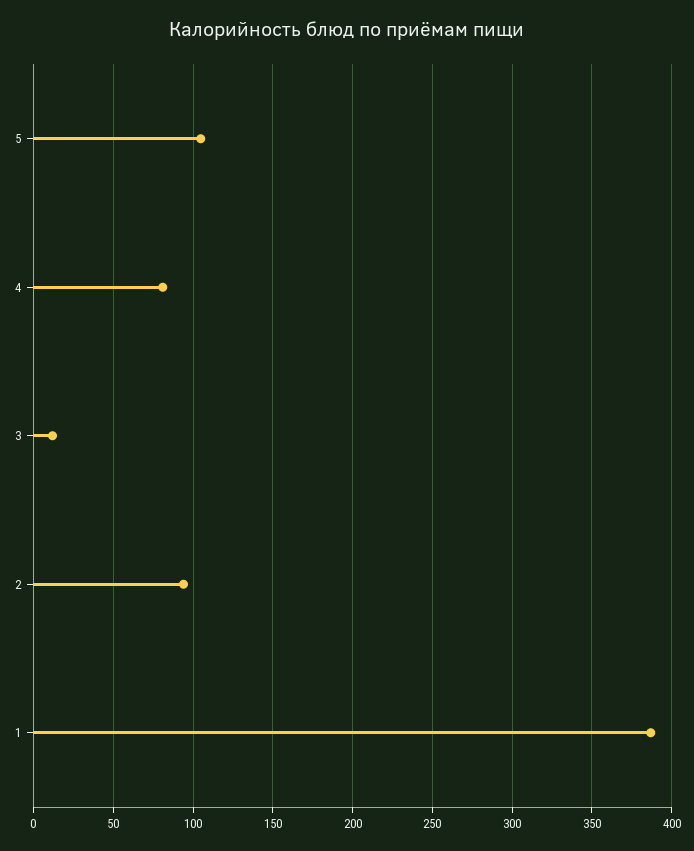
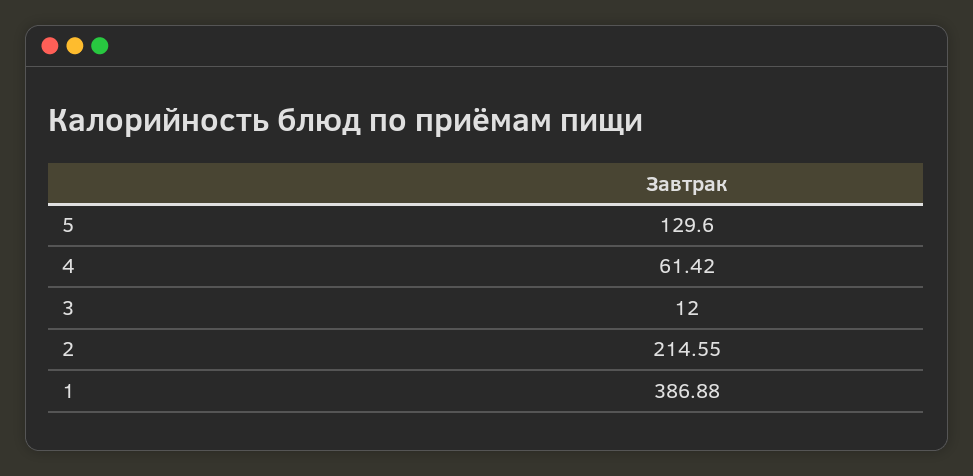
  {
-   "5": 105,
+   "5": 129.6,
-   "4": 80,
+   "4": 61.42,
    "3": 12,
-   "2": 95,
+   "2": 214.55,
    "1": 386.88
  }

